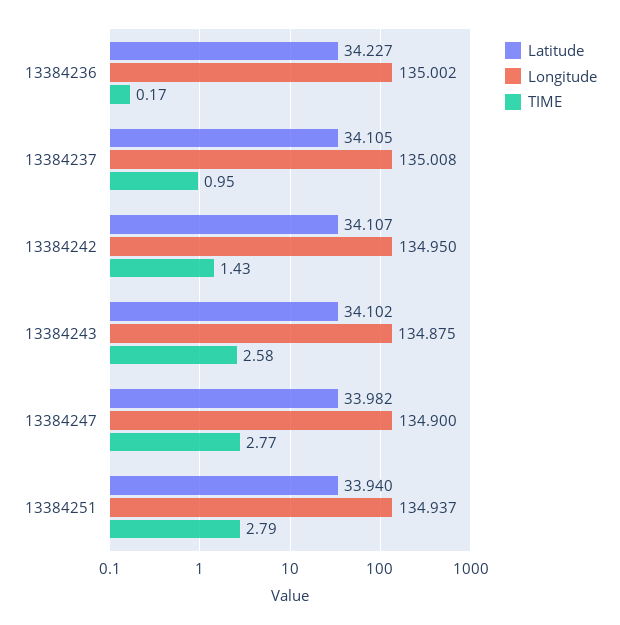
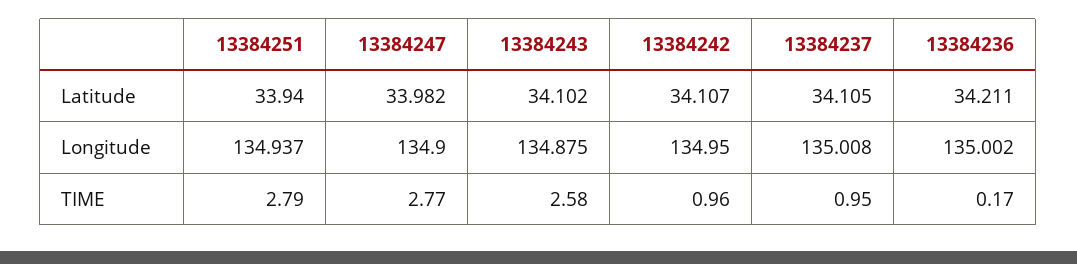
  {
    "Latitude": {
-     "13384236": 34.227,
+     "13384236": 34.211,
      "13384237": 34.105,
      "13384242": 34.107,
      "13384243": 34.102,
      "13384247": 33.982,
      "13384251": 33.94
    },
    "Longitude": {
      "13384236": 135.002,
      "13384237": 135.008,
      "13384242": 134.95,
      "13384243": 134.875,
      "13384247": 134.9,
      "13384251": 134.937
    },
    "TIME": {
      "13384236": 0.17,
      "13384237": 0.95,
-     "13384242": 1.43,
+     "13384242": 0.96,
      "13384243": 2.58,
      "13384247": 2.77,
      "13384251": 2.79
    }
  }

